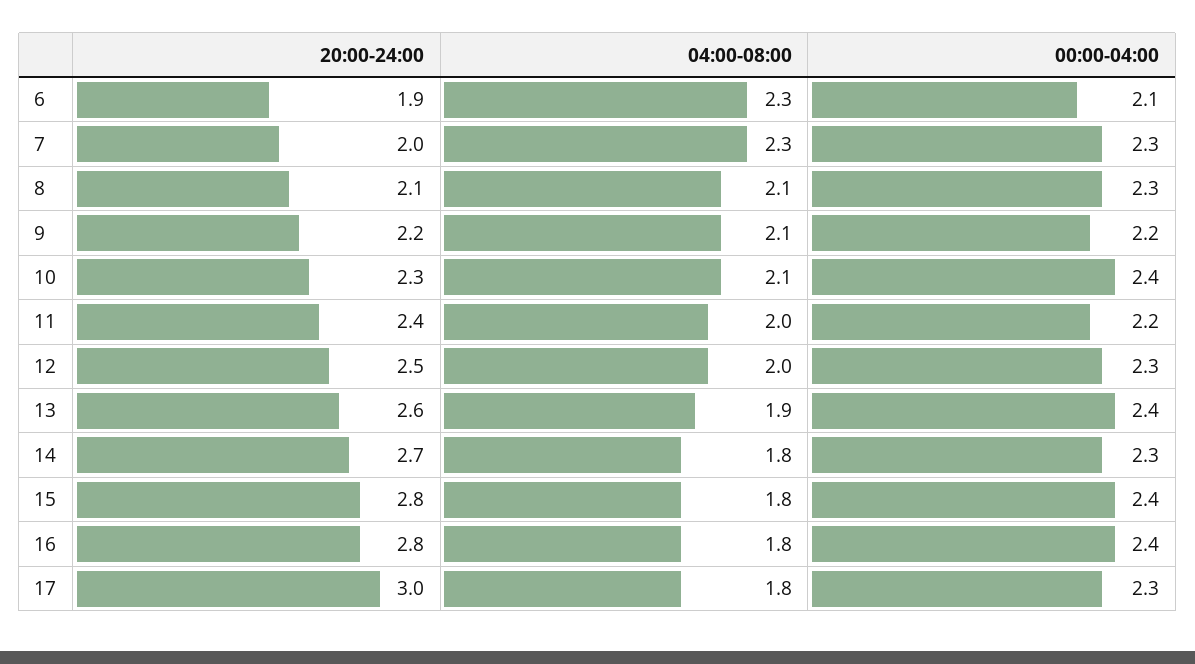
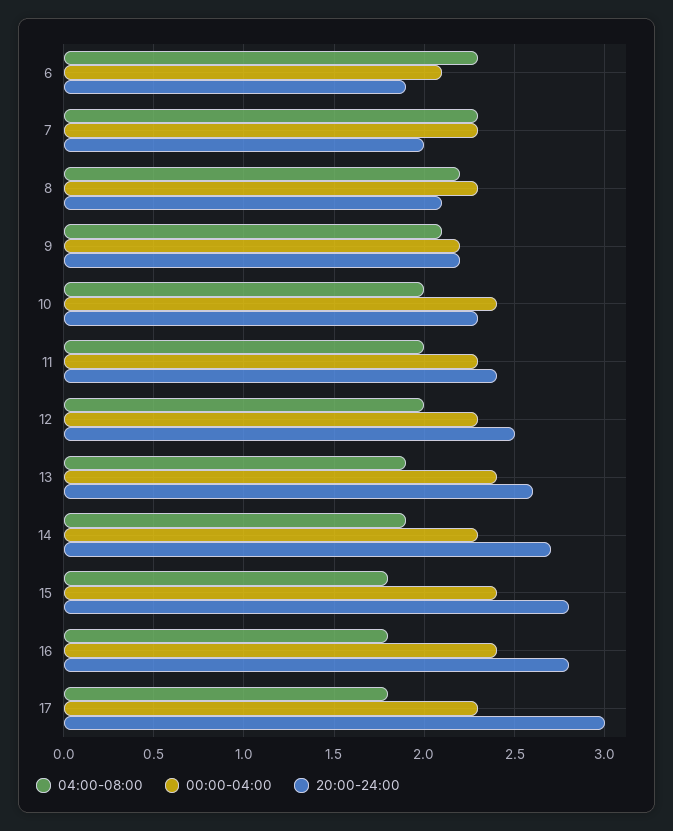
  {
    "20:00-24:00": {
      "6": 1.9,
      "7": 2,
      "8": 2.1,
      "9": 2.2,
      "10": 2.3,
      "11": 2.4,
      "12": 2.5,
      "13": 2.6,
      "14": 2.7,
      "15": 2.8,
      "16": 2.8,
      "17": 3
    },
    "04:00-08:00": {
      "6": 2.3,
      "7": 2.3,
-     "8": 2.1,
+     "8": 2.2,
      "9": 2.1,
-     "10": 2.1,
+     "10": 2,
      "11": 2,
      "12": 2,
      "13": 1.9,
-     "14": 1.8,
+     "14": 1.9,
      "15": 1.8,
      "16": 1.8,
      "17": 1.8
    },
    "00:00-04:00": {
      "6": 2.1,
      "7": 2.3,
      "8": 2.3,
      "9": 2.2,
      "10": 2.4,
-     "11": 2.2,
+     "11": 2.3,
      "12": 2.3,
      "13": 2.4,
      "14": 2.3,
      "15": 2.4,
      "16": 2.4,
      "17": 2.3
    }
  }

